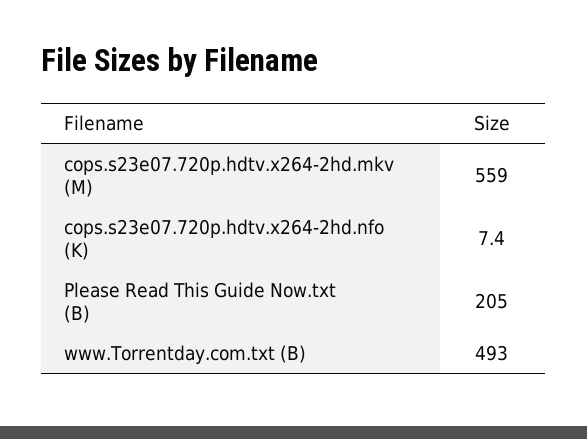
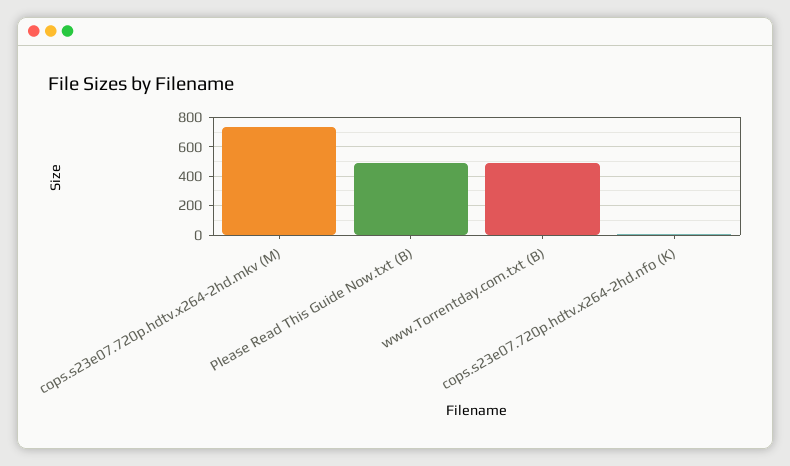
  {
-   "cops.s23e07.720p.hdtv.x264-2hd.mkv (M)": 559,
+   "cops.s23e07.720p.hdtv.x264-2hd.mkv (M)": 750,
    "cops.s23e07.720p.hdtv.x264-2hd.nfo (K)": 7.4,
-   "Please Read This Guide Now.txt (B)": 205,
+   "Please Read This Guide Now.txt (B)": 500,
    "www.Torrentday.com.txt (B)": 493
  }

